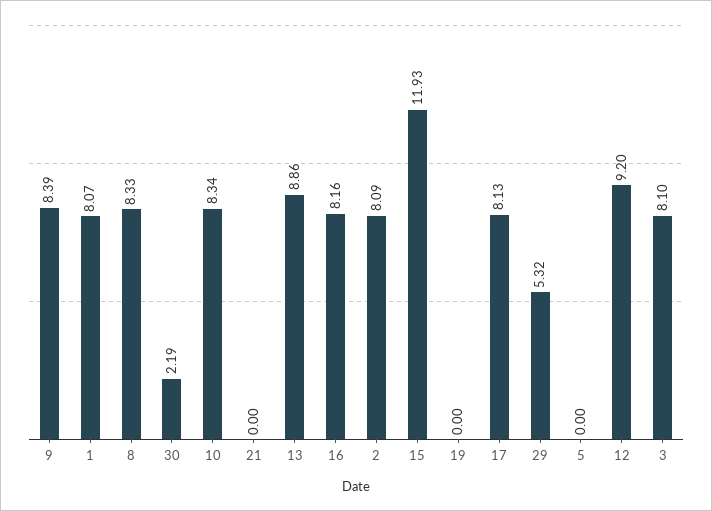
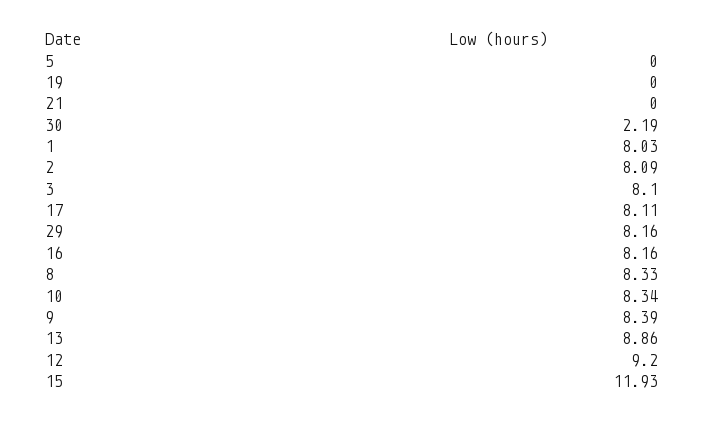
  {
    "9": 8.39,
-   "1": 8.07,
+   "1": 8.03,
    "8": 8.33,
    "30": 2.19,
    "10": 8.34,
    "21": 0,
    "13": 8.86,
    "16": 8.16,
    "2": 8.09,
    "15": 11.93,
    "19": 0,
-   "17": 8.13,
+   "17": 8.11,
-   "29": 5.32,
+   "29": 8.16,
    "5": 0,
    "12": 9.2,
    "3": 8.1
  }

